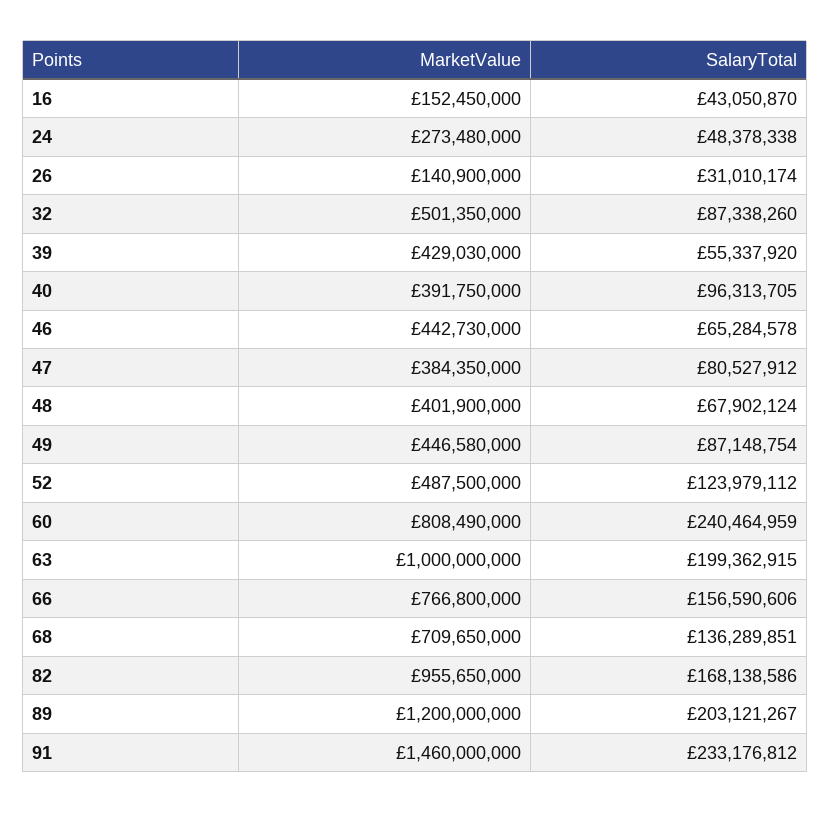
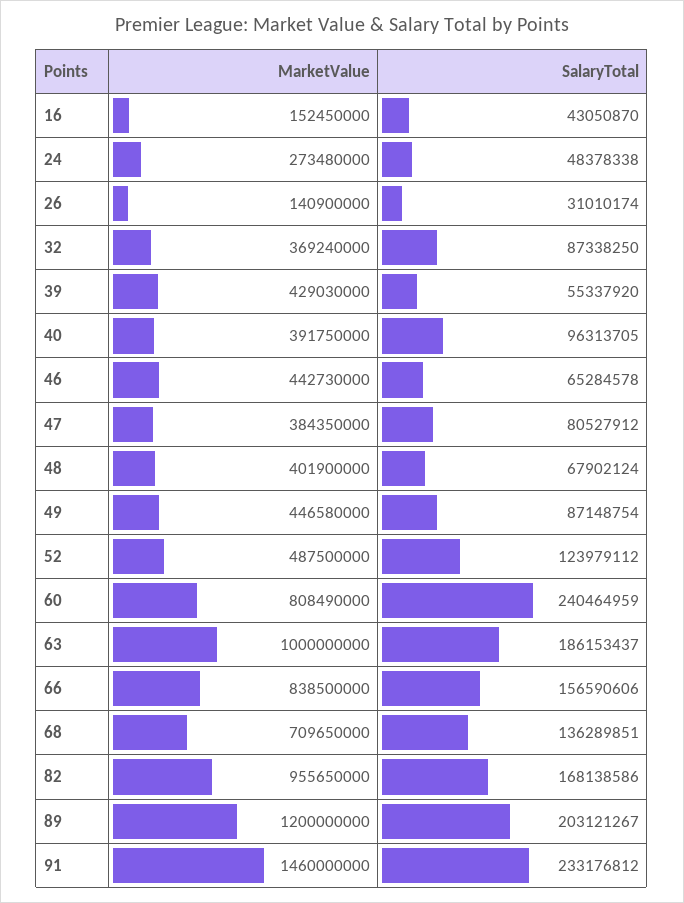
  {
    "MarketValue": {
      "16": 152450000,
      "24": 273480000,
      "26": 140900000,
-     "32": 501350000,
+     "32": 369240000,
      "39": 429030000,
      "40": 391750000,
      "46": 442730000,
      "47": 384350000,
      "48": 401900000,
      "49": 446580000,
      "52": 487500000,
      "60": 808490000,
      "63": 1000000000,
-     "66": 766800000,
+     "66": 838500000,
      "68": 709650000,
      "82": 955650000,
      "89": 1200000000,
      "91": 1460000000
    },
    "SalaryTotal": {
      "16": 43050870,
      "24": 48378338,
      "26": 31010174,
-     "32": 87338260,
+     "32": 87338250,
      "39": 55337920,
      "40": 96313705,
      "46": 65284578,
      "47": 80527912,
      "48": 67902124,
      "49": 87148754,
      "52": 123979112,
      "60": 240464959,
-     "63": 199362915,
+     "63": 186153437,
      "66": 156590606,
      "68": 136289851,
      "82": 168138586,
      "89": 203121267,
      "91": 233176812
    }
  }

